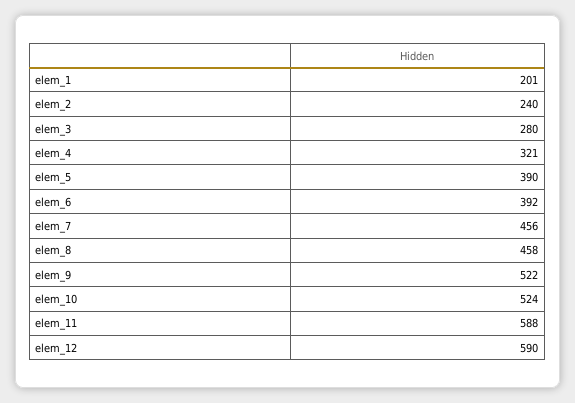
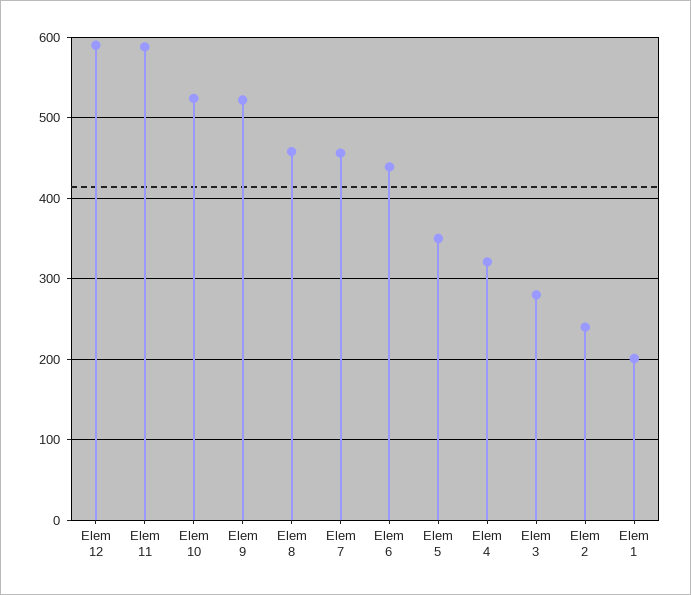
  {
    "elem_1": 201,
    "elem_2": 240,
    "elem_3": 280,
    "elem_4": 321,
-   "elem_5": 390,
+   "elem_5": 350,
-   "elem_6": 392,
+   "elem_6": 440,
    "elem_7": 456,
    "elem_8": 458,
    "elem_9": 522,
    "elem_10": 524,
    "elem_11": 588,
    "elem_12": 590
  }

